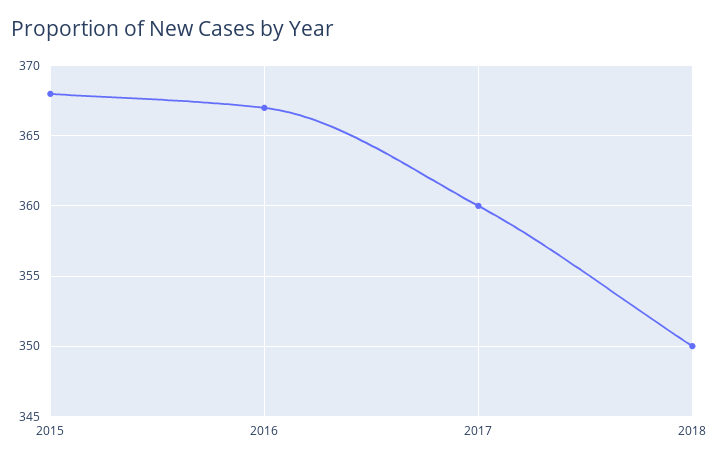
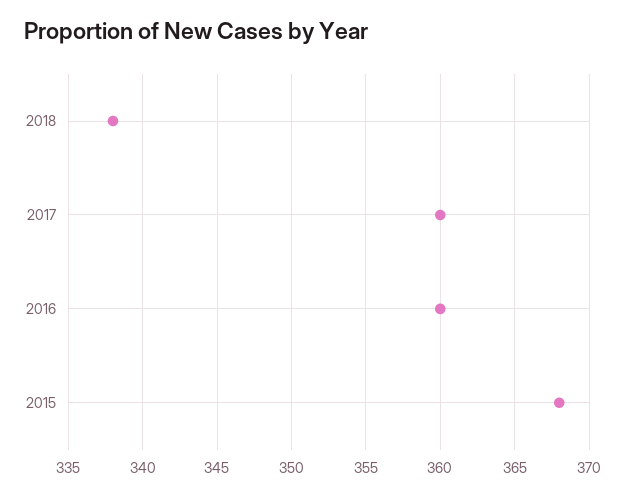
  {
    "2015": 368,
-   "2016": 367,
+   "2016": 360,
    "2017": 360,
-   "2018": 350
+   "2018": 338
  }

